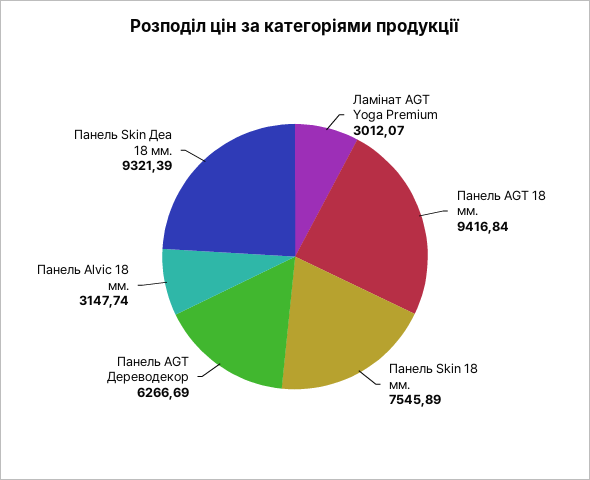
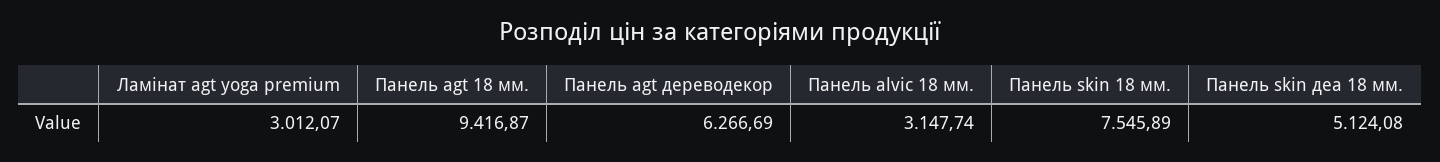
  {
    "Ламінат AGT Yoga Premium": 3012.07,
-   "Панель AGT 18 мм.": 9416.84,
+   "Панель AGT 18 мм.": 9416.87,
    "Панель Skin 18 мм.": 7545.89,
    "Панель AGT Дереводекор": 6266.69,
    "Панель Alvic 18 мм.": 3147.74,
-   "Панель Skin Деа 18 мм.": 9321.39
+   "Панель Skin Деа 18 мм.": 5124.08
  }

